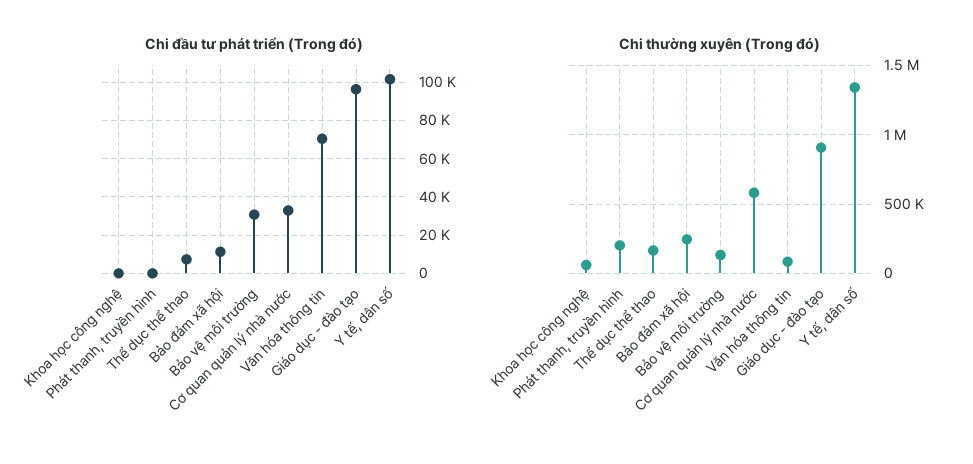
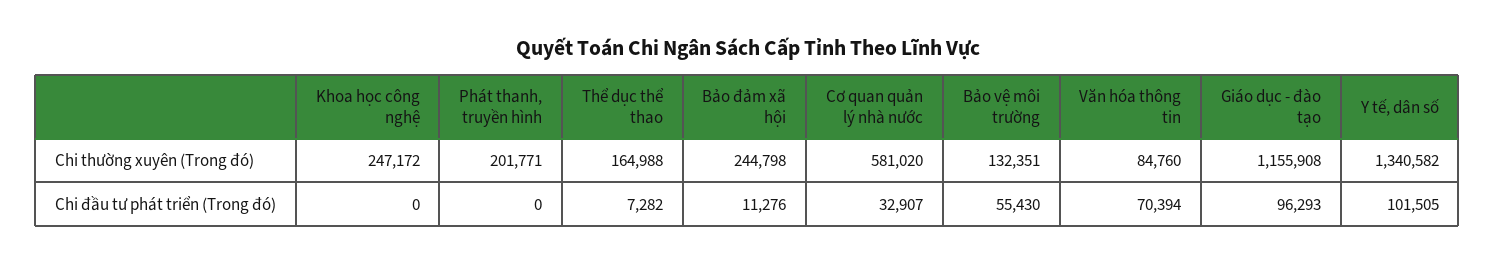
  {
    "Chi đầu tư phát triển (Trong đó)": {
      "Khoa học công nghệ": 0,
      "Phát thanh, truyền hình": 0,
      "Thể dục thể thao": 7282,
      "Bảo đảm xã hội": 11276,
-     "Bảo vệ môi trường": 30000,
+     "Bảo vệ môi trường": 55430,
      "Cơ quan quản lý nhà nước": 32907,
      "Văn hóa thông tin": 70394,
      "Giáo dục - đào tạo": 96293,
      "Y tế, dân số": 101505
    },
    "Chi thường xuyên (Trong đó)": {
-     "Khoa học công nghệ": 50000,
+     "Khoa học công nghệ": 247172,
      "Phát thanh, truyền hình": 201771,
      "Thể dục thể thao": 164988,
      "Bảo đảm xã hội": 244798,
      "Bảo vệ môi trường": 132351,
      "Cơ quan quản lý nhà nước": 581020,
      "Văn hóa thông tin": 84760,
-     "Giáo dục - đào tạo": 900000,
+     "Giáo dục - đào tạo": 1155908,
      "Y tế, dân số": 1340582
    }
  }

